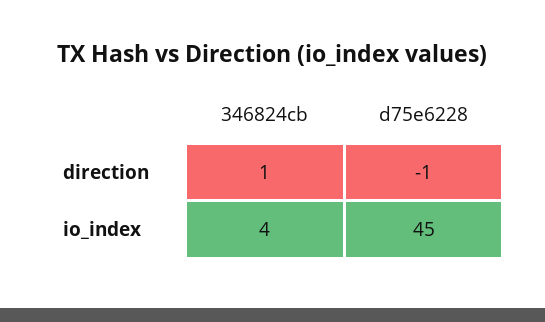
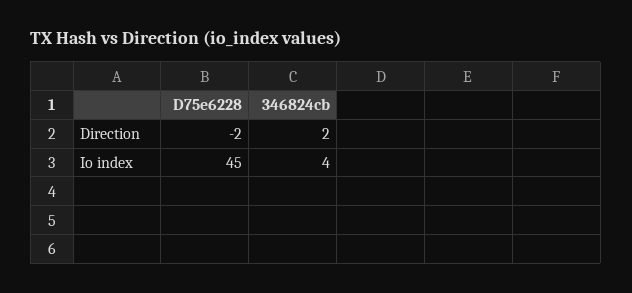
  {
    "346824cb": {
-     "direction": 1,
+     "direction": 2,
      "io_index": 4
    },
    "d75e6228": {
-     "direction": -1,
+     "direction": -2,
      "io_index": 45
    }
  }

